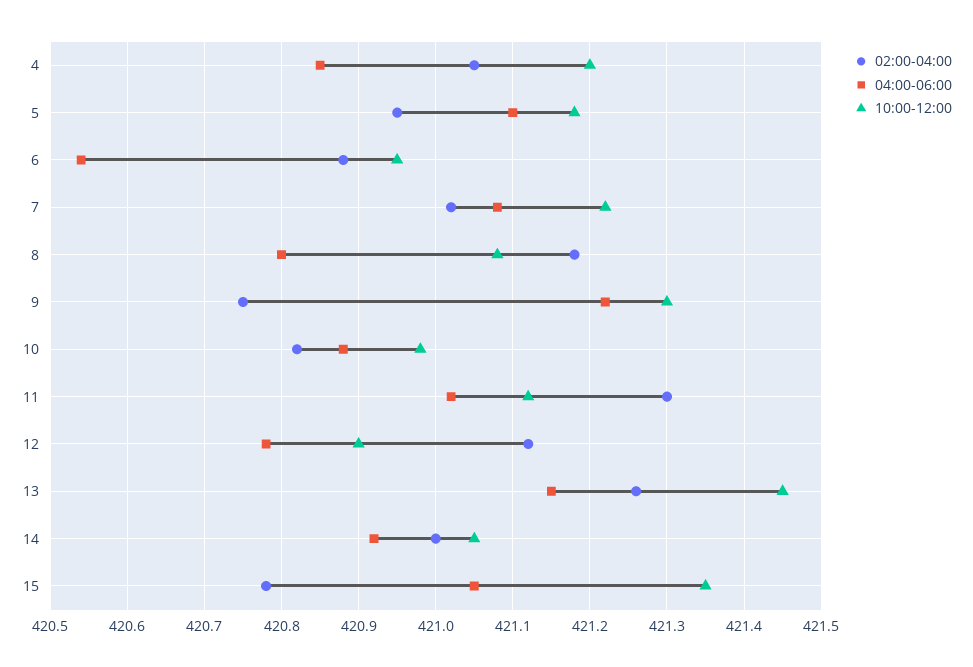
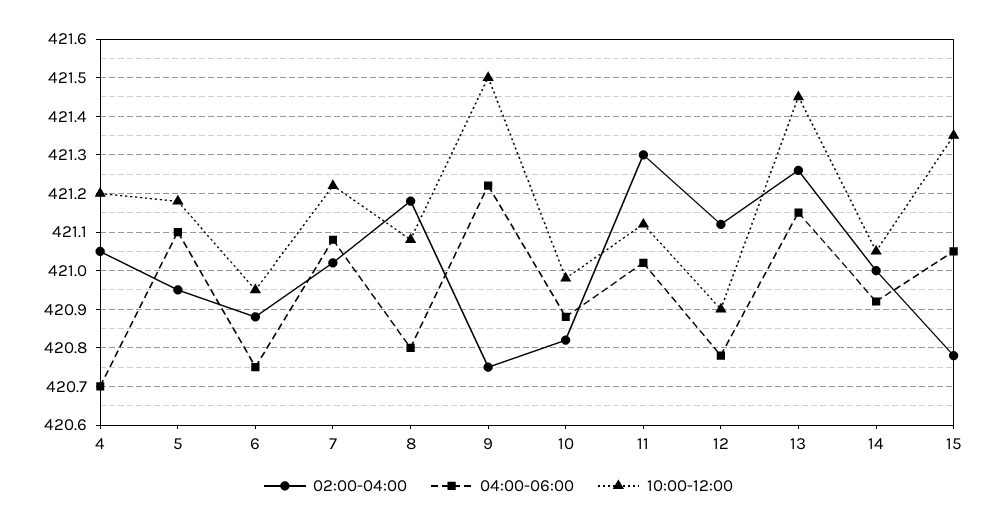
  {
    "02:00-04:00": {
      "4": 421.05,
      "5": 420.95,
      "6": 420.88,
      "7": 421.02,
      "8": 421.18,
      "9": 420.75,
      "10": 420.82,
      "11": 421.3,
      "12": 421.12,
      "13": 421.26,
      "14": 421,
      "15": 420.78
    },
    "04:00-06:00": {
-     "4": 420.85,
+     "4": 420.7,
      "5": 421.1,
-     "6": 420.54,
+     "6": 420.75,
      "7": 421.08,
      "8": 420.8,
      "9": 421.22,
      "10": 420.88,
      "11": 421.02,
      "12": 420.78,
      "13": 421.15,
      "14": 420.92,
      "15": 421.05
    },
    "10:00-12:00": {
      "4": 421.2,
      "5": 421.18,
      "6": 420.95,
      "7": 421.22,
      "8": 421.08,
-     "9": 421.3,
+     "9": 421.5,
      "10": 420.98,
      "11": 421.12,
      "12": 420.9,
      "13": 421.45,
      "14": 421.05,
      "15": 421.35
    }
  }

